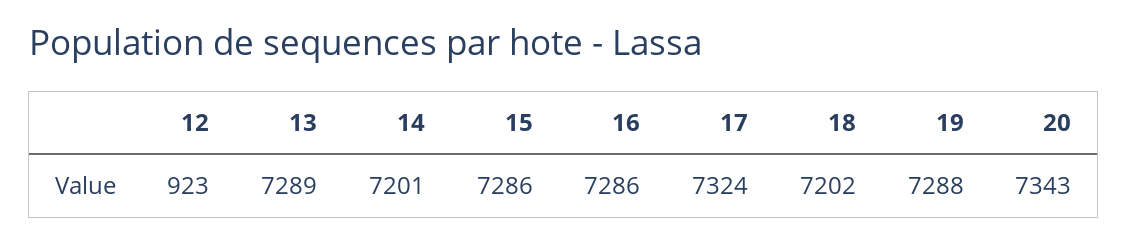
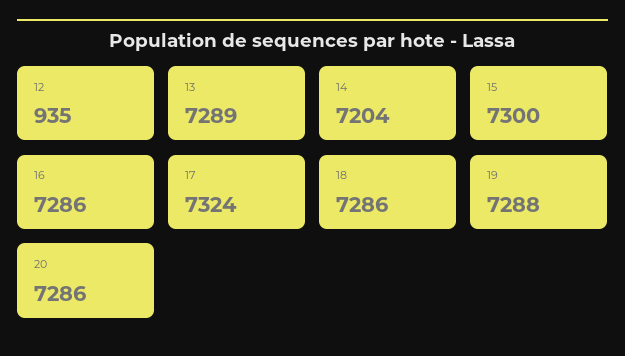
  {
-   "12": 923,
+   "12": 935,
    "13": 7289,
-   "14": 7201,
+   "14": 7204,
-   "15": 7286,
+   "15": 7300,
    "16": 7286,
    "17": 7324,
-   "18": 7202,
+   "18": 7286,
    "19": 7288,
-   "20": 7343
+   "20": 7286
  }

